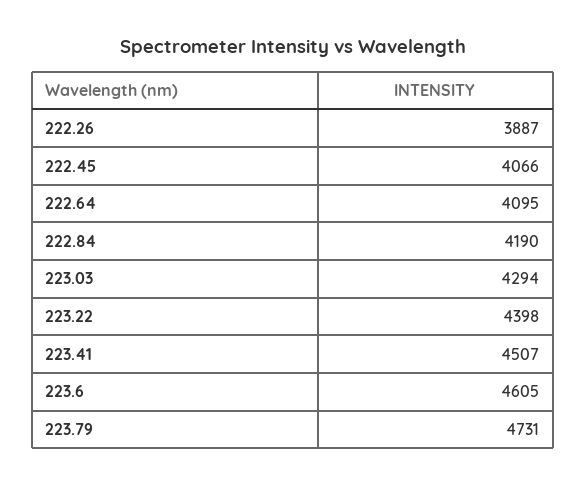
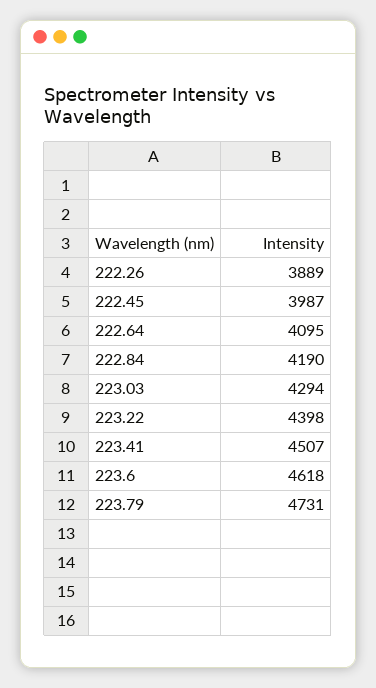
  {
-   "222.26": 3887,
+   "222.26": 3889,
-   "222.45": 4066,
+   "222.45": 3987,
    "222.64": 4095,
    "222.84": 4190,
    "223.03": 4294,
    "223.22": 4398,
    "223.41": 4507,
-   "223.6": 4605,
+   "223.6": 4618,
    "223.79": 4731
  }

